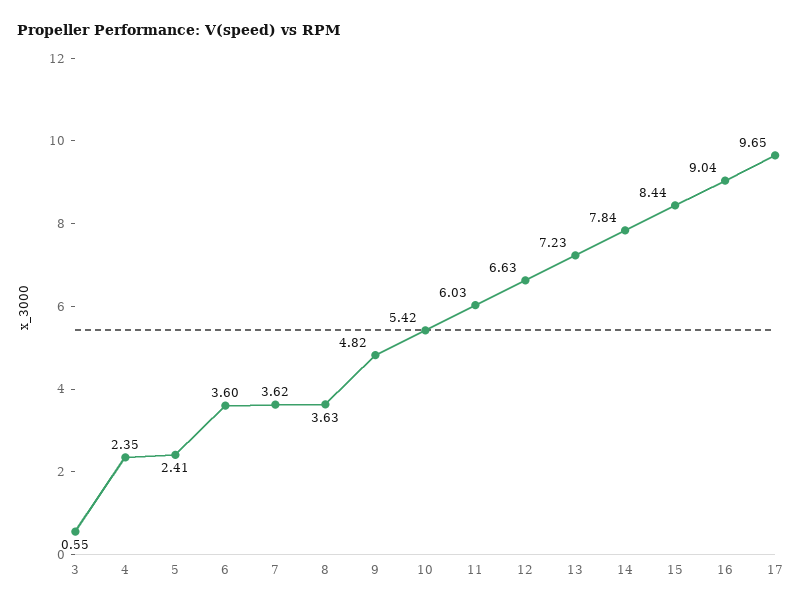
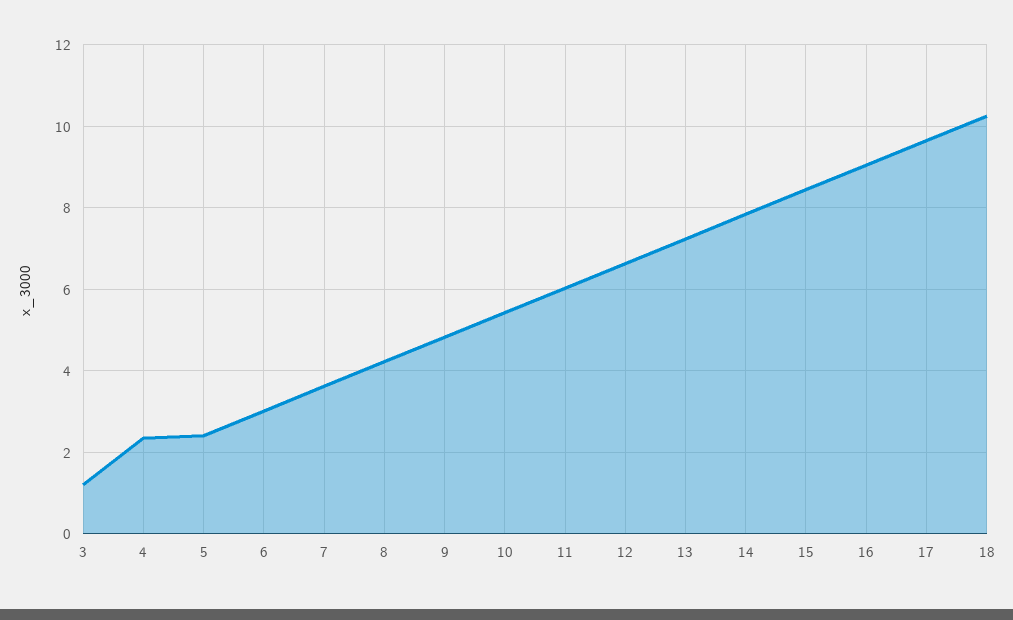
  {
-   "3": 0.55,
+   "3": 1.2,
    "4": 2.35,
    "5": 2.41,
-   "6": 3.6,
+   "6": 3,
    "7": 3.62,
-   "8": 3.63,
+   "8": 4.2,
    "9": 4.82,
    "10": 5.42,
    "11": 6.03,
    "12": 6.63,
    "13": 7.23,
    "14": 7.84,
    "15": 8.44,
    "16": 9.04,
-   "17": 9.65
+   "17": 9.65,
+   "18": 10.2
  }

